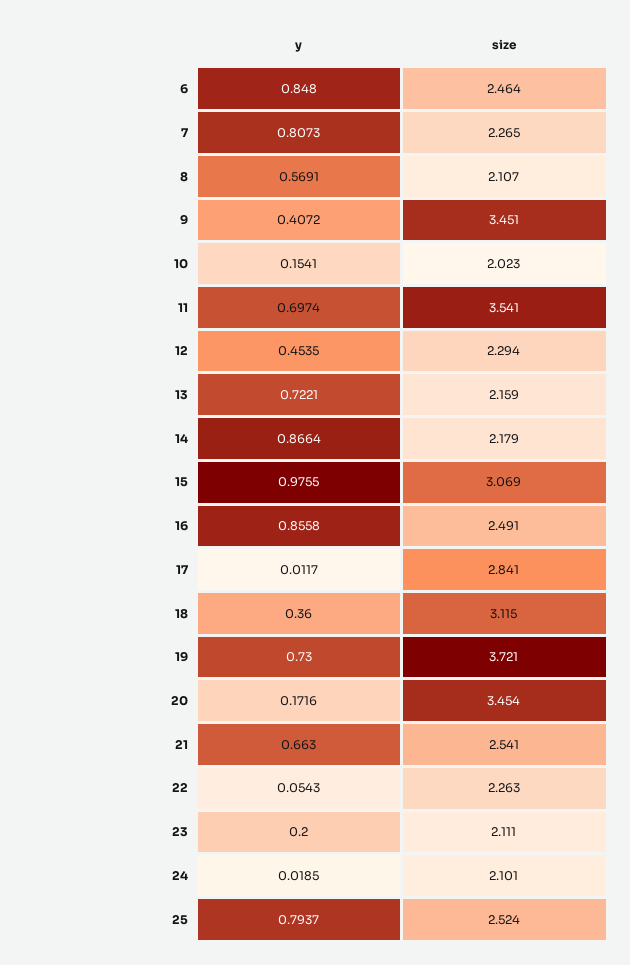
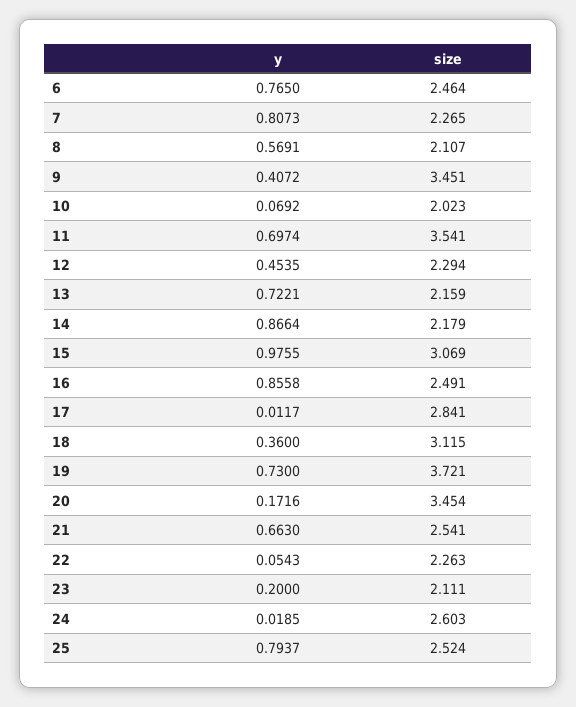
  {
    "y": {
-     "6": 0.848,
+     "6": 0.765,
      "7": 0.8073,
      "8": 0.5691,
      "9": 0.4072,
-     "10": 0.1541,
+     "10": 0.0692,
      "11": 0.6974,
      "12": 0.4535,
      "13": 0.7221,
      "14": 0.8664,
      "15": 0.9755,
      "16": 0.8558,
      "17": 0.0117,
      "18": 0.36,
      "19": 0.73,
      "20": 0.1716,
      "21": 0.663,
      "22": 0.0543,
      "23": 0.2,
      "24": 0.0185,
      "25": 0.7937
    },
    "size": {
      "6": 2.464,
      "7": 2.265,
      "8": 2.107,
      "9": 3.451,
      "10": 2.023,
      "11": 3.541,
      "12": 2.294,
      "13": 2.159,
      "14": 2.179,
      "15": 3.069,
      "16": 2.491,
      "17": 2.841,
      "18": 3.115,
      "19": 3.721,
      "20": 3.454,
      "21": 2.541,
      "22": 2.263,
      "23": 2.111,
-     "24": 2.101,
+     "24": 2.603,
      "25": 2.524
    }
  }

